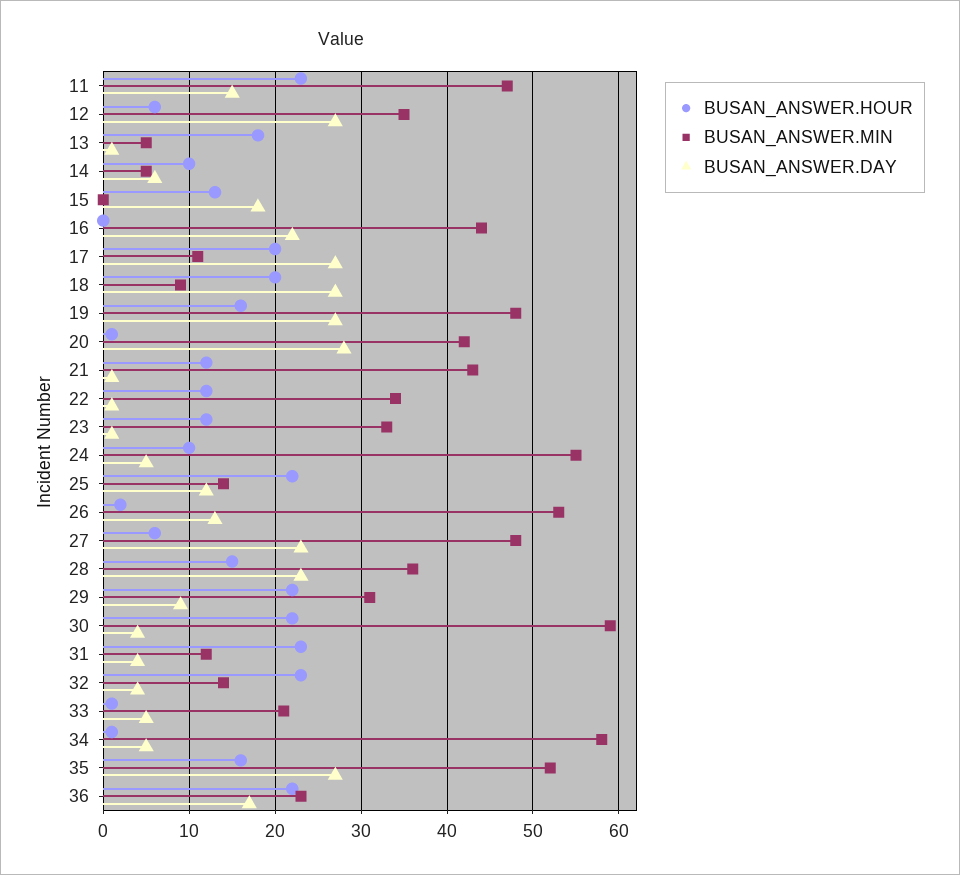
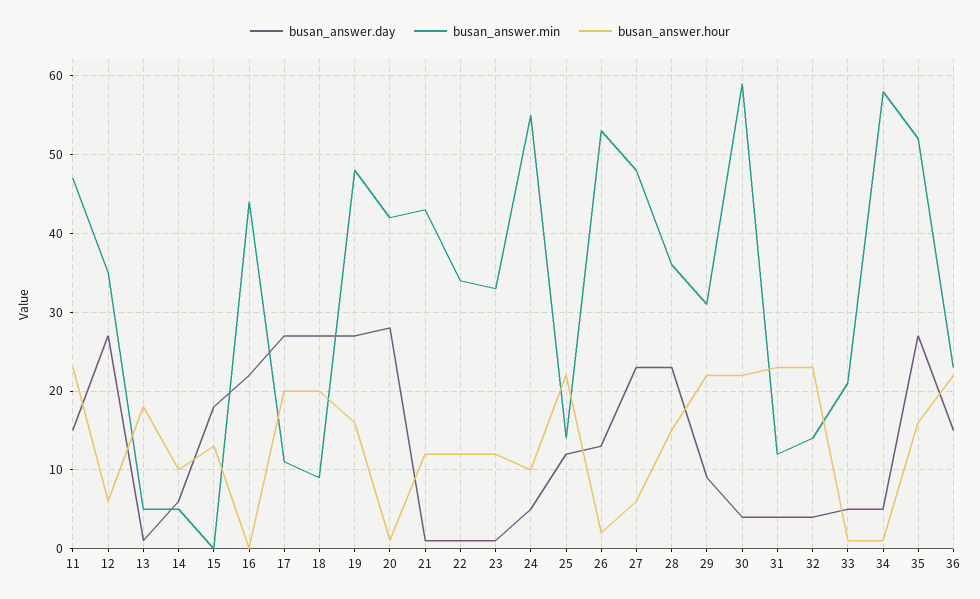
  {
    "BUSAN_ANSWER.HOUR": {
      "11": 23,
      "12": 6,
      "13": 18,
      "14": 10,
      "15": 13,
      "16": 0,
      "17": 20,
      "18": 20,
      "19": 16,
      "20": 1,
      "21": 12,
      "22": 12,
      "23": 12,
      "24": 10,
      "25": 22,
      "26": 2,
      "27": 6,
      "28": 15,
      "29": 22,
      "30": 22,
      "31": 23,
      "32": 23,
      "33": 1,
      "34": 1,
      "35": 16,
      "36": 22
    },
    "BUSAN_ANSWER.MIN": {
      "11": 47,
      "12": 35,
      "13": 5,
      "14": 5,
      "15": 0,
      "16": 44,
      "17": 11,
      "18": 9,
      "19": 48,
      "20": 42,
      "21": 43,
      "22": 34,
      "23": 33,
      "24": 55,
      "25": 14,
      "26": 53,
      "27": 48,
      "28": 36,
      "29": 31,
      "30": 59,
      "31": 12,
      "32": 14,
      "33": 21,
      "34": 58,
      "35": 52,
      "36": 23
    },
    "BUSAN_ANSWER.DAY": {
      "11": 15,
      "12": 27,
      "13": 1,
      "14": 6,
      "15": 18,
      "16": 22,
      "17": 27,
      "18": 27,
      "19": 27,
      "20": 28,
      "21": 1,
      "22": 1,
      "23": 1,
      "24": 5,
      "25": 12,
      "26": 13,
      "27": 23,
      "28": 23,
      "29": 9,
      "30": 4,
      "31": 4,
      "32": 4,
      "33": 5,
      "34": 5,
      "35": 27,
-     "36": 17
+     "36": 15
    }
  }

